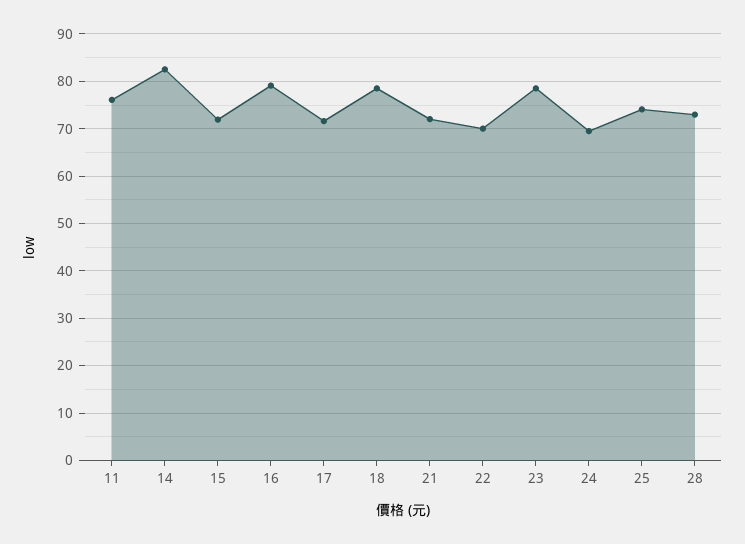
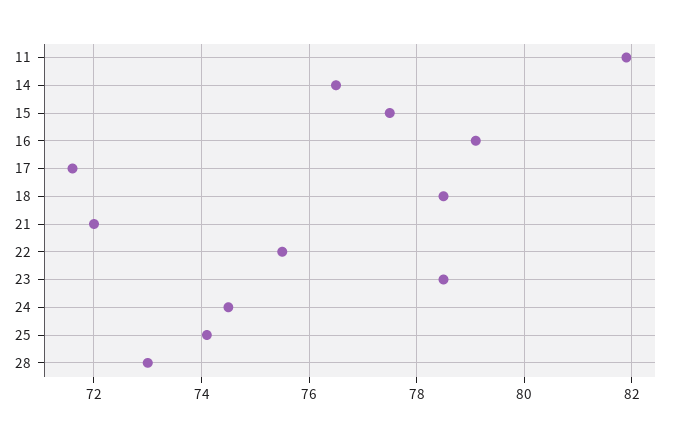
  {
-   "11": 76,
+   "11": 82,
-   "14": 82,
+   "14": 76.5,
-   "15": 72,
+   "15": 77.5,
    "16": 79,
    "17": 71.5,
    "18": 78.5,
    "21": 72,
-   "22": 70,
+   "22": 75.5,
    "23": 78.5,
-   "24": 70,
+   "24": 74.5,
    "25": 74,
    "28": 73
  }

